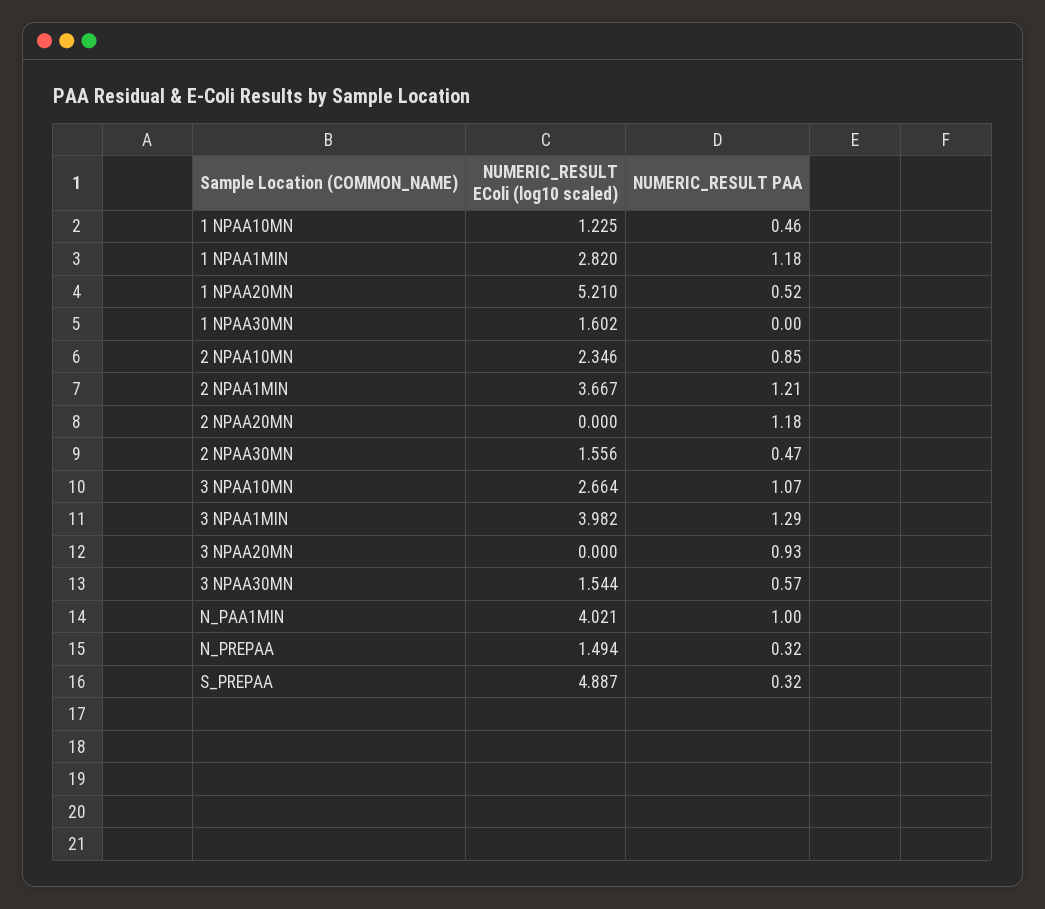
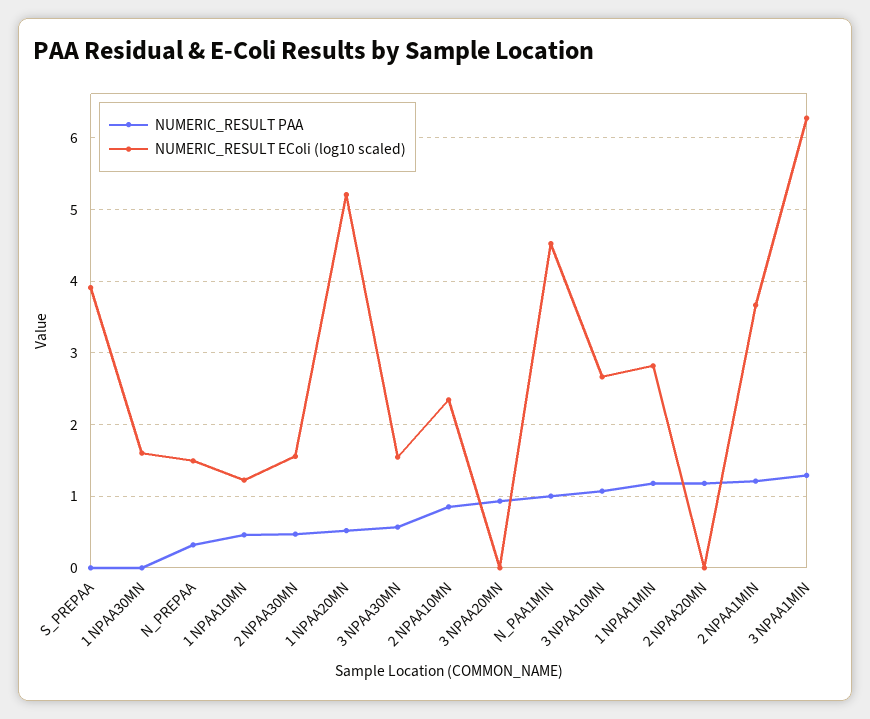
  {
    "NUMERIC_RESULT EColi (log10 scaled)": {
      "1 NPAA10MN": 1.225,
      "1 NPAA1MIN": 2.82,
      "1 NPAA20MN": 5.21,
      "1 NPAA30MN": 1.602,
      "2 NPAA10MN": 2.346,
      "2 NPAA1MIN": 3.667,
      "2 NPAA20MN": 0,
      "2 NPAA30MN": 1.556,
      "3 NPAA10MN": 2.664,
-     "3 NPAA1MIN": 3.982,
+     "3 NPAA1MIN": 6.3,
      "3 NPAA20MN": 0,
      "3 NPAA30MN": 1.544,
-     "N_PAA1MIN": 4.021,
+     "N_PAA1MIN": 4.5,
      "N_PREPAA": 1.494,
-     "S_PREPAA": 4.887
+     "S_PREPAA": 3.9
    },
    "NUMERIC_RESULT PAA": {
      "1 NPAA10MN": 0.46,
      "1 NPAA1MIN": 1.18,
      "1 NPAA20MN": 0.52,
      "1 NPAA30MN": 0,
      "2 NPAA10MN": 0.85,
      "2 NPAA1MIN": 1.21,
      "2 NPAA20MN": 1.18,
      "2 NPAA30MN": 0.47,
      "3 NPAA10MN": 1.07,
      "3 NPAA1MIN": 1.29,
      "3 NPAA20MN": 0.93,
      "3 NPAA30MN": 0.57,
      "N_PAA1MIN": 1,
      "N_PREPAA": 0.32,
-     "S_PREPAA": 0.32
+     "S_PREPAA": 0
    }
  }

